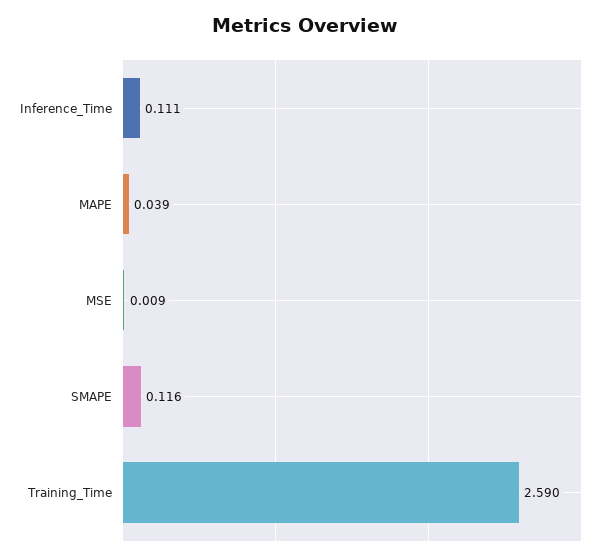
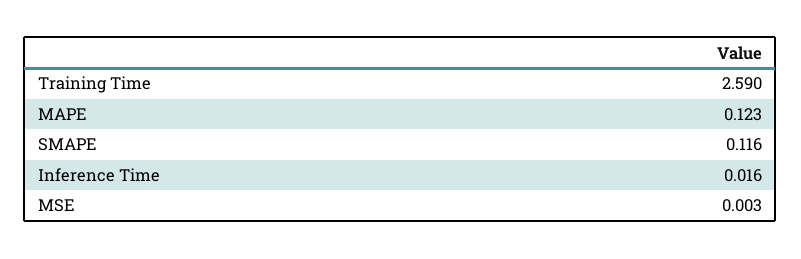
  {
-   "Inference_Time": 0.111,
+   "Inference_Time": 0.016,
-   "MAPE": 0.039,
+   "MAPE": 0.123,
-   "MSE": 0.009,
+   "MSE": 0.003,
    "SMAPE": 0.116,
    "Training_Time": 2.59
  }

